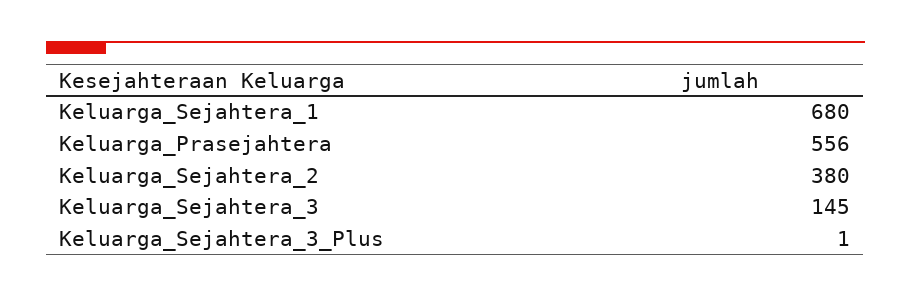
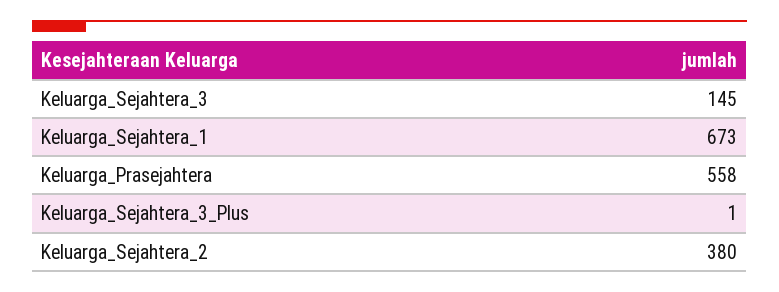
  {
-   "Keluarga_Sejahtera_1": 680,
+   "Keluarga_Sejahtera_1": 673,
-   "Keluarga_Prasejahtera": 556,
+   "Keluarga_Prasejahtera": 558,
    "Keluarga_Sejahtera_2": 380,
    "Keluarga_Sejahtera_3": 145,
    "Keluarga_Sejahtera_3_Plus": 1
  }

